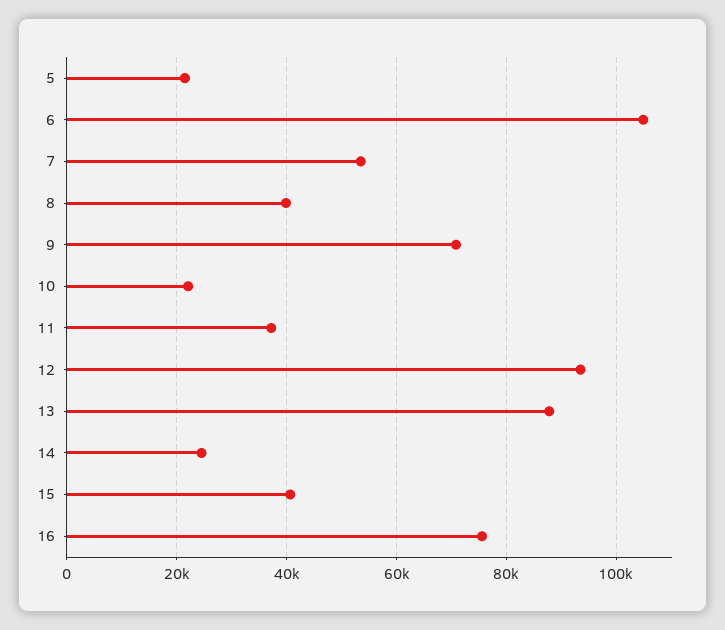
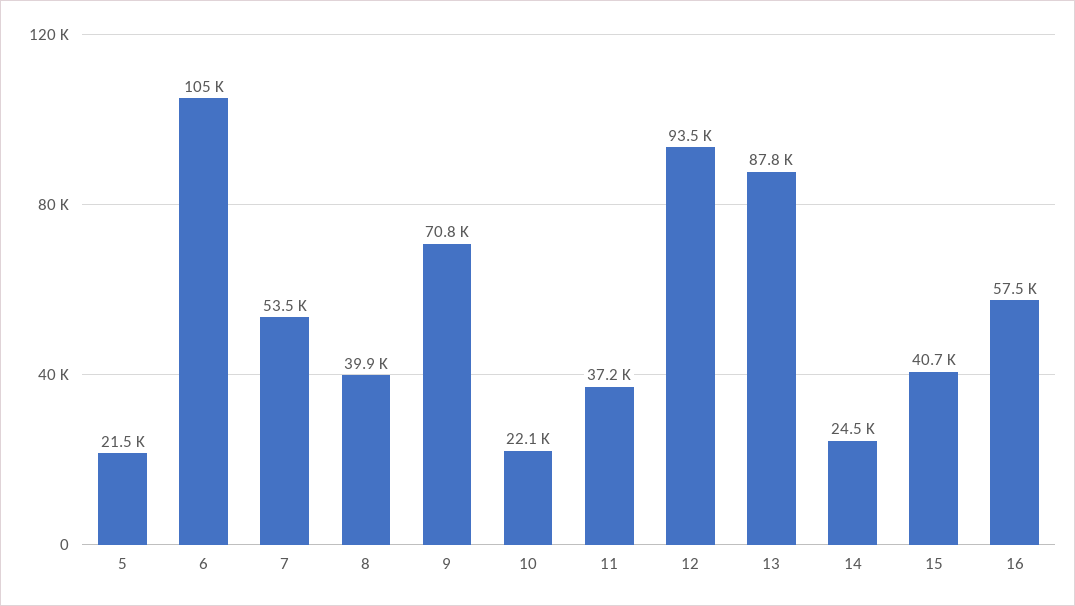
  {
    "5": 21500,
    "6": 105000,
    "7": 53500,
    "8": 39900,
    "9": 70800,
    "10": 22100,
    "11": 37200,
    "12": 93500,
    "13": 87800,
    "14": 24500,
    "15": 40700,
-   "16": 76000
+   "16": 57500
  }

